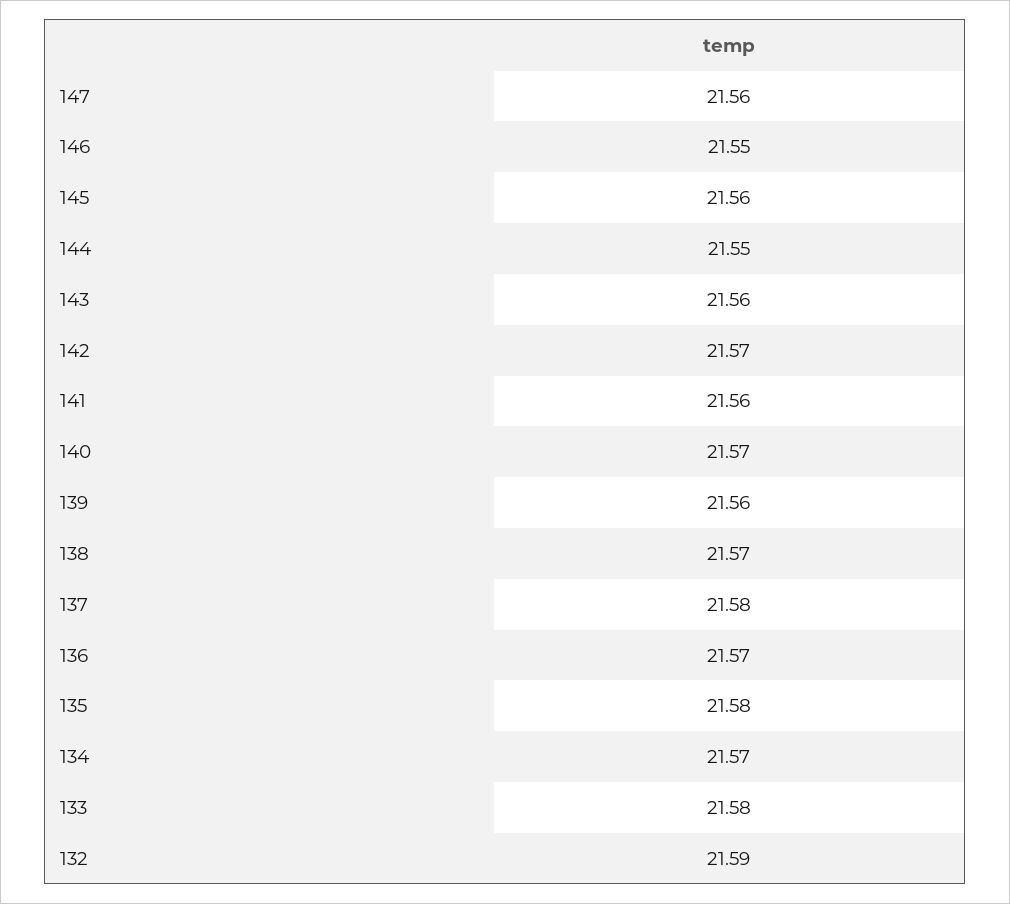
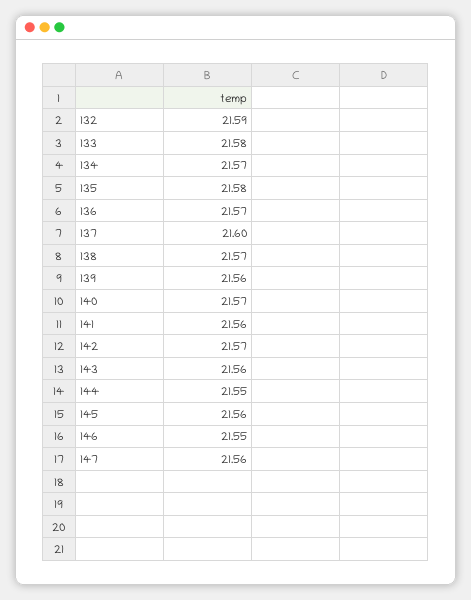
  {
    "147": 21.56,
    "146": 21.55,
    "145": 21.56,
    "144": 21.55,
    "143": 21.56,
    "142": 21.57,
    "141": 21.56,
    "140": 21.57,
    "139": 21.56,
    "138": 21.57,
-   "137": 21.58,
+   "137": 21.6,
    "136": 21.57,
    "135": 21.58,
    "134": 21.57,
    "133": 21.58,
    "132": 21.59
  }

